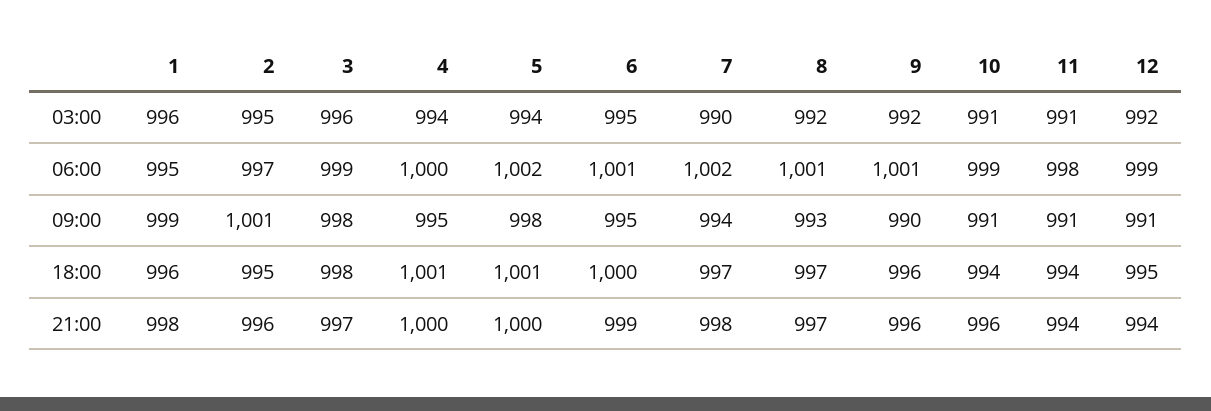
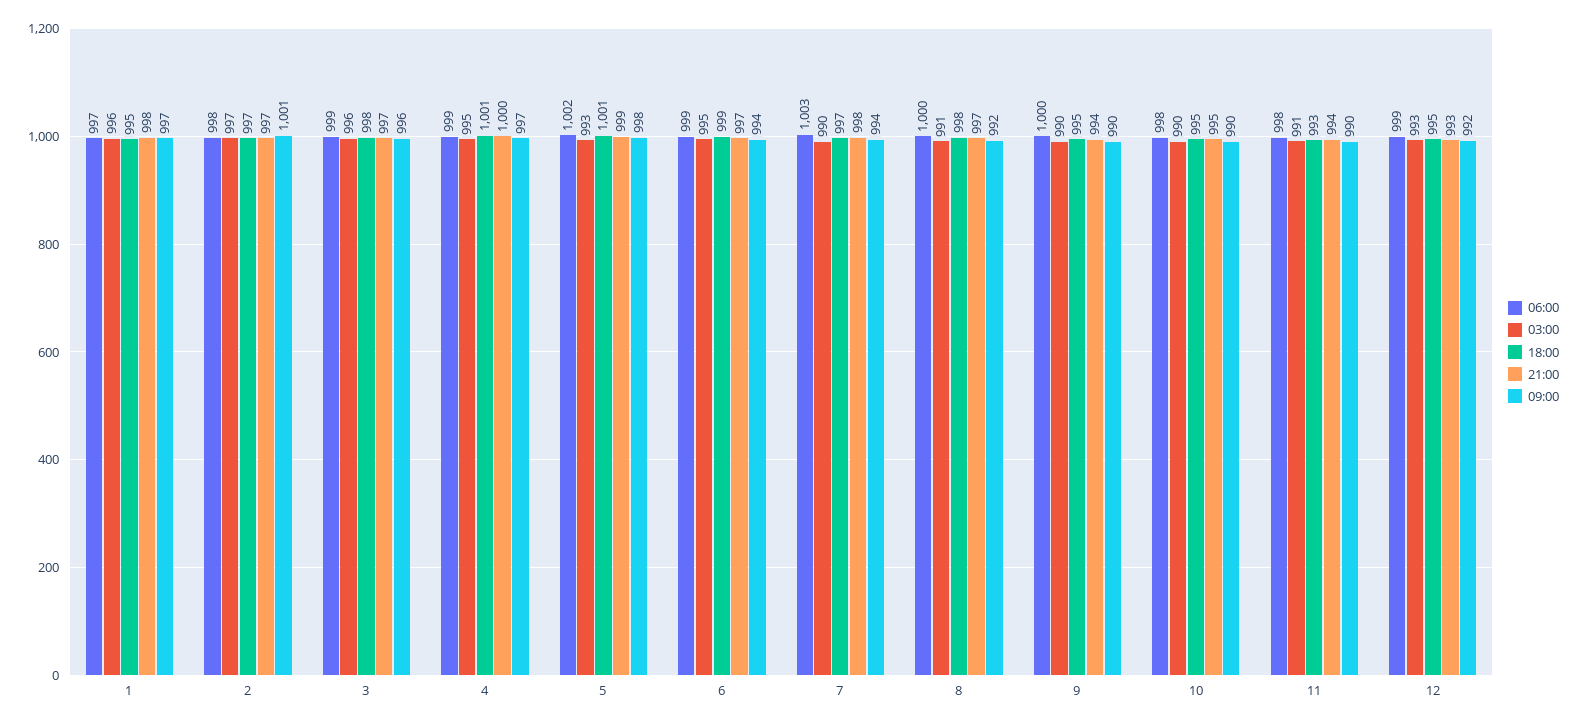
  {
    "03:00": {
      "1": 996,
-     "2": 995,
+     "2": 997,
      "3": 996,
-     "4": 994,
+     "4": 995,
-     "5": 994,
+     "5": 993,
      "6": 995,
      "7": 990,
-     "8": 992,
+     "8": 991,
-     "9": 992,
+     "9": 990,
-     "10": 991,
+     "10": 990,
      "11": 991,
-     "12": 992
+     "12": 993
    },
    "06:00": {
-     "1": 995,
+     "1": 997,
-     "2": 997,
+     "2": 998,
      "3": 999,
-     "4": 1000,
+     "4": 999,
      "5": 1002,
-     "6": 1001,
+     "6": 999,
-     "7": 1002,
+     "7": 1003,
-     "8": 1001,
+     "8": 1000,
-     "9": 1001,
+     "9": 1000,
-     "10": 999,
+     "10": 998,
      "11": 998,
      "12": 999
    },
    "09:00": {
-     "1": 999,
+     "1": 997,
      "2": 1001,
-     "3": 998,
+     "3": 996,
-     "4": 995,
+     "4": 997,
      "5": 998,
-     "6": 995,
+     "6": 994,
      "7": 994,
-     "8": 993,
+     "8": 992,
      "9": 990,
-     "10": 991,
+     "10": 990,
-     "11": 991,
+     "11": 990,
-     "12": 991
+     "12": 992
    },
    "18:00": {
-     "1": 996,
+     "1": 995,
-     "2": 995,
+     "2": 997,
      "3": 998,
      "4": 1001,
      "5": 1001,
-     "6": 1000,
+     "6": 999,
      "7": 997,
-     "8": 997,
+     "8": 998,
-     "9": 996,
+     "9": 995,
-     "10": 994,
+     "10": 995,
-     "11": 994,
+     "11": 993,
      "12": 995
    },
    "21:00": {
      "1": 998,
-     "2": 996,
+     "2": 997,
      "3": 997,
      "4": 1000,
-     "5": 1000,
+     "5": 999,
-     "6": 999,
+     "6": 997,
      "7": 998,
      "8": 997,
-     "9": 996,
+     "9": 994,
-     "10": 996,
+     "10": 995,
      "11": 994,
-     "12": 994
+     "12": 993
    }
  }

